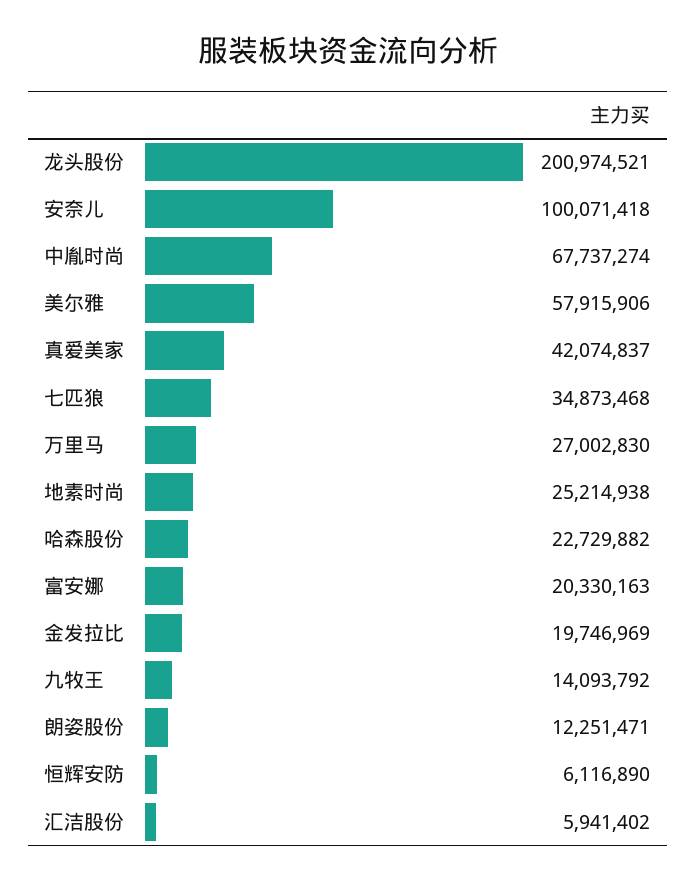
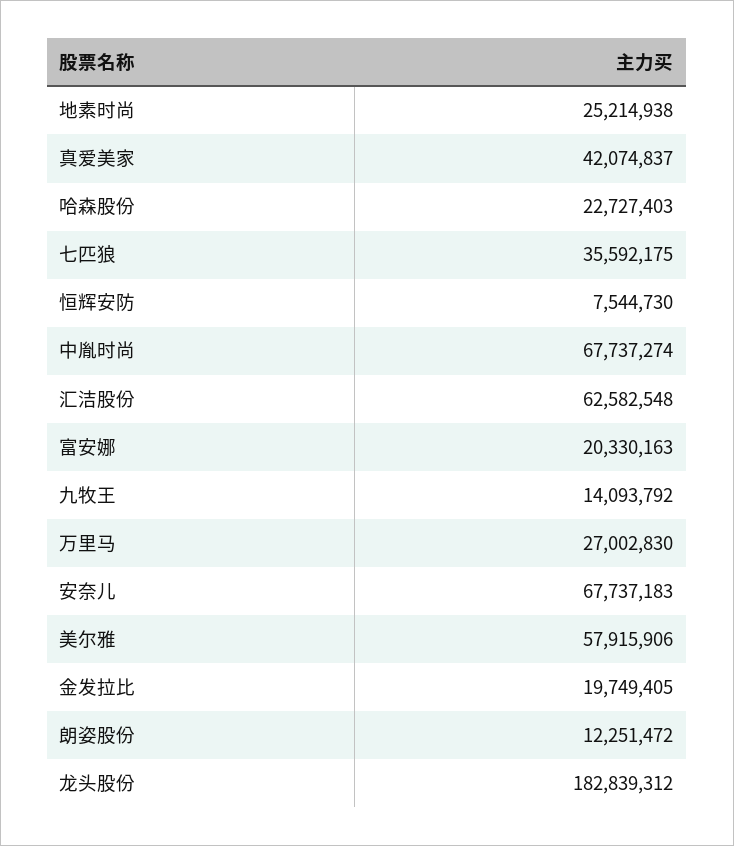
  {
-   "龙头股份": 200974521,
+   "龙头股份": 182839312,
-   "安奈儿": 100071418,
+   "安奈儿": 67737183,
    "中胤时尚": 67737274,
    "美尔雅": 57915906,
    "真爱美家": 42074837,
-   "七匹狼": 34873468,
+   "七匹狼": 35592175,
    "万里马": 27002830,
    "地素时尚": 25214938,
-   "哈森股份": 22729882,
+   "哈森股份": 22727403,
    "富安娜": 20330163,
-   "金发拉比": 19746969,
+   "金发拉比": 19749405,
    "九牧王": 14093792,
-   "朗姿股份": 12251471,
+   "朗姿股份": 12251472,
-   "恒辉安防": 6116890,
+   "恒辉安防": 7544730,
-   "汇洁股份": 5941402
+   "汇洁股份": 62582548
  }

